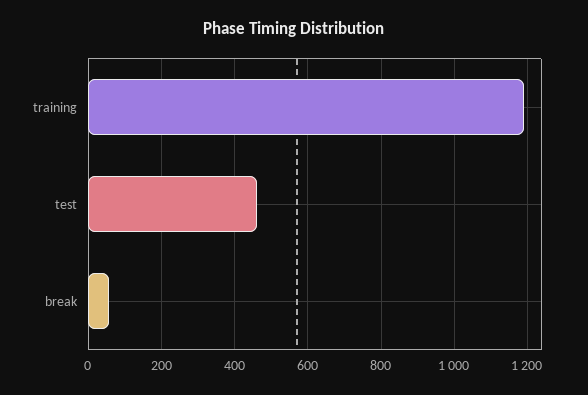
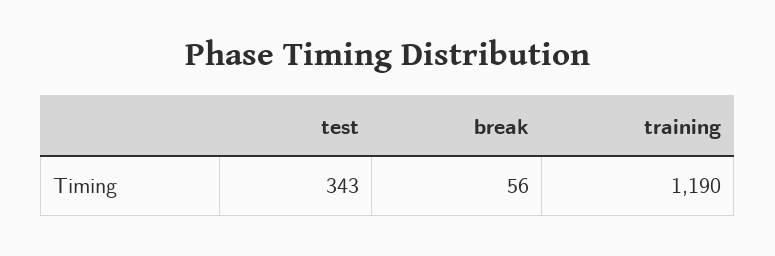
  {
    "training": 1190,
-   "test": 460,
+   "test": 343,
    "break": 56
  }

